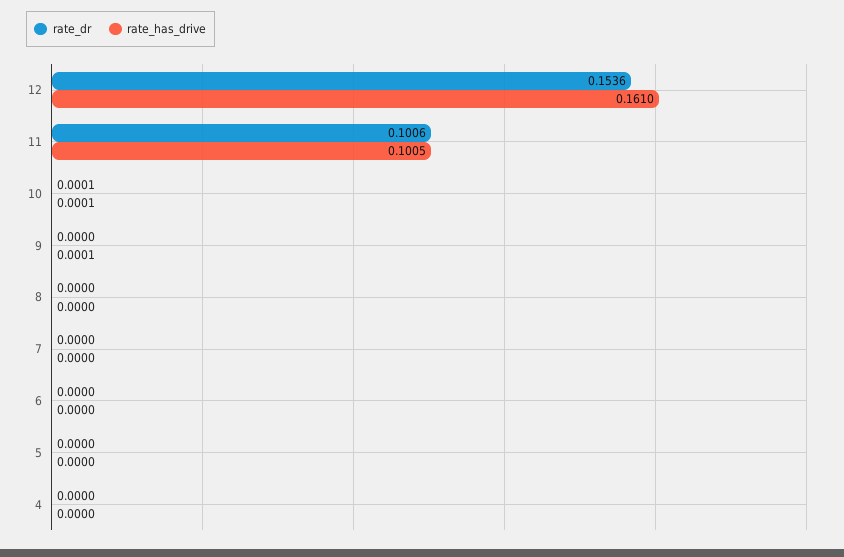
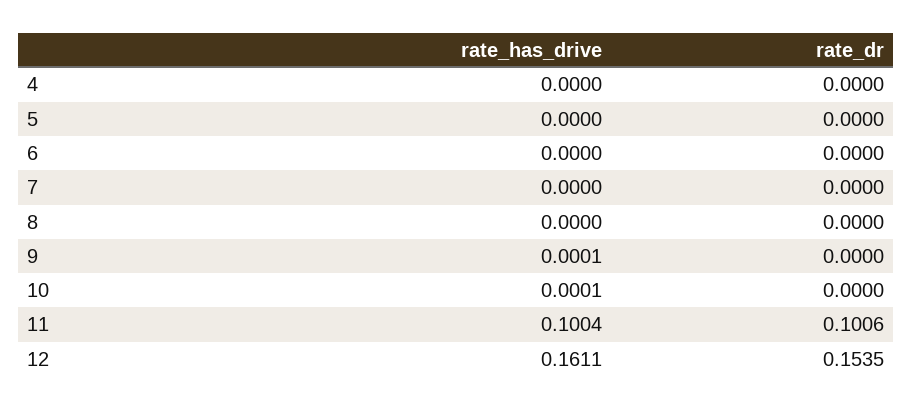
  {
    "rate_dr": {
-     "12": 0.1536,
+     "12": 0.1535,
      "11": 0.1006,
-     "10": 0.0001,
+     "10": 0,
      "9": 0,
      "8": 0,
      "7": 0,
      "6": 0,
      "5": 0,
      "4": 0
    },
    "rate_has_drive": {
-     "12": 0.161,
+     "12": 0.1611,
-     "11": 0.1005,
+     "11": 0.1004,
      "10": 0.0001,
      "9": 0.0001,
      "8": 0,
      "7": 0,
      "6": 0,
      "5": 0,
      "4": 0
    }
  }

